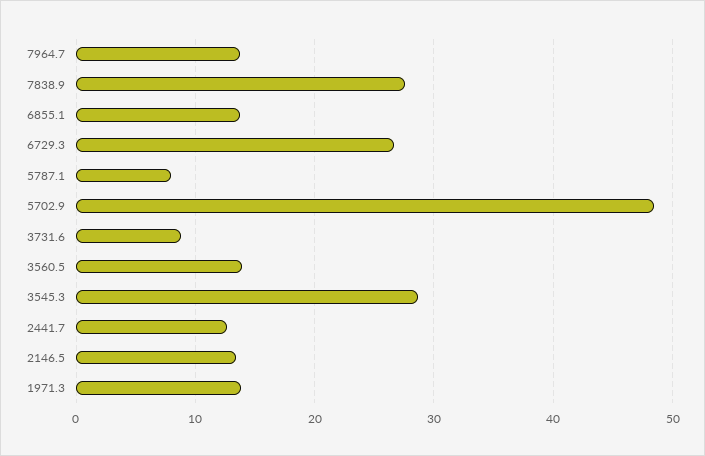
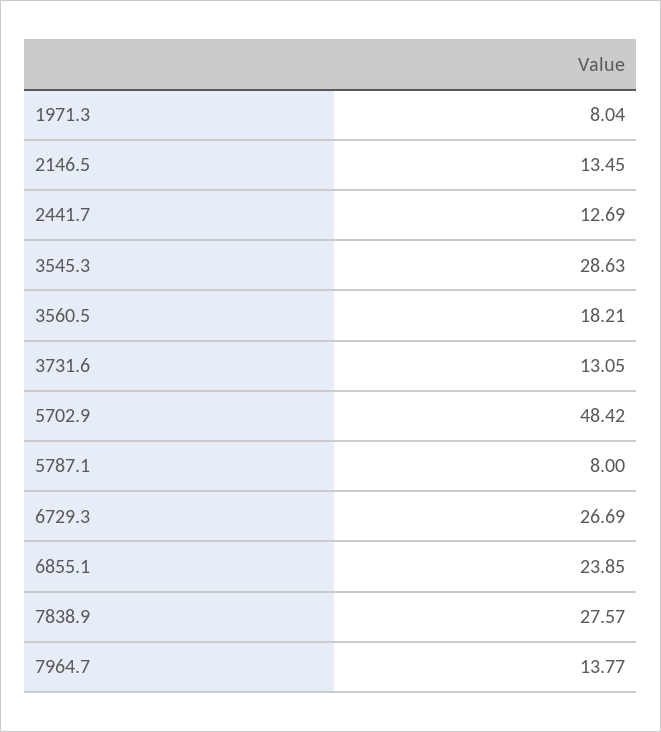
  {
    "7964.7": 13.77,
    "7838.9": 27.57,
-   "6855.1": 14,
+   "6855.1": 23.85,
    "6729.3": 26.69,
    "5787.1": 8,
    "5702.9": 48.42,
-   "3731.6": 9,
+   "3731.6": 13.05,
-   "3560.5": 14,
+   "3560.5": 18.21,
    "3545.3": 28.63,
    "2441.7": 12.69,
    "2146.5": 13.45,
-   "1971.3": 14
+   "1971.3": 8.04
  }

